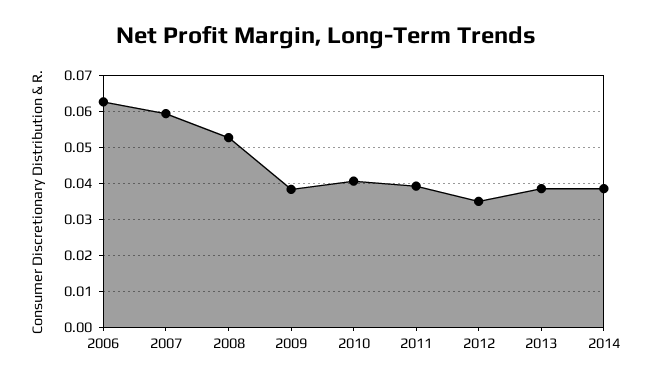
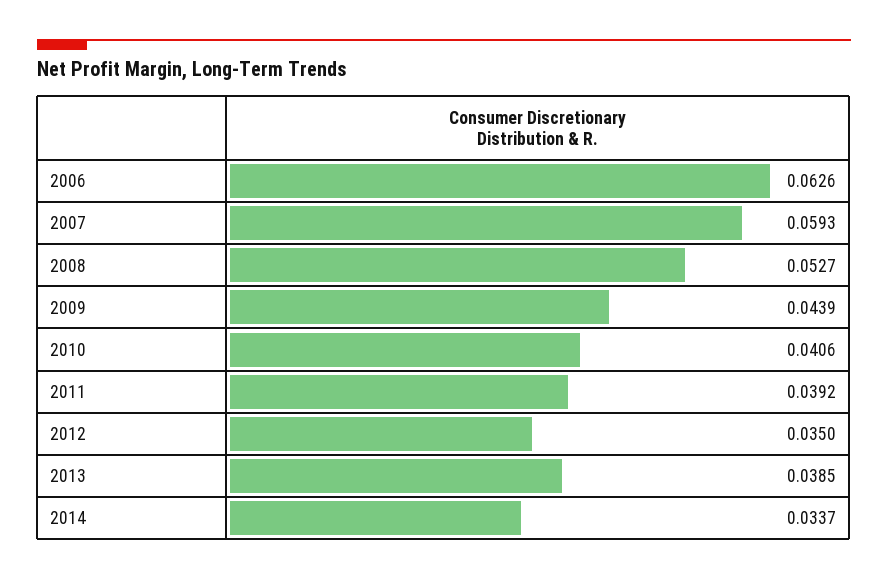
  {
    "2006": 0.0626,
    "2007": 0.0593,
    "2008": 0.0527,
-   "2009": 0.038,
+   "2009": 0.0439,
    "2010": 0.0406,
    "2011": 0.0392,
    "2012": 0.035,
    "2013": 0.0385,
-   "2014": 0.038
+   "2014": 0.0337
  }

